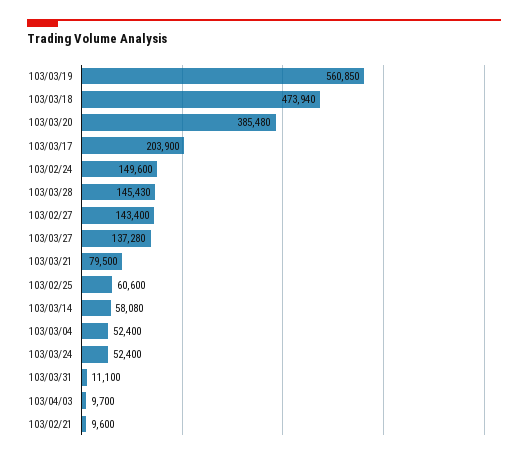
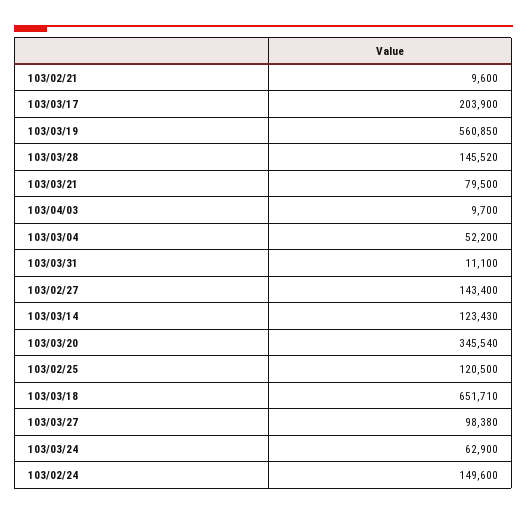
  {
    "103/03/19": 560850,
-   "103/03/18": 473940,
+   "103/03/18": 651710,
-   "103/03/20": 385480,
+   "103/03/20": 345540,
    "103/03/17": 203900,
    "103/02/24": 149600,
-   "103/03/28": 145430,
+   "103/03/28": 145520,
    "103/02/27": 143400,
-   "103/03/27": 137280,
+   "103/03/27": 98380,
    "103/03/21": 79500,
-   "103/02/25": 60600,
+   "103/02/25": 120500,
-   "103/03/14": 58080,
+   "103/03/14": 123430,
-   "103/03/04": 52400,
+   "103/03/04": 52200,
-   "103/03/24": 52400,
+   "103/03/24": 62900,
    "103/03/31": 11100,
    "103/04/03": 9700,
    "103/02/21": 9600
  }

